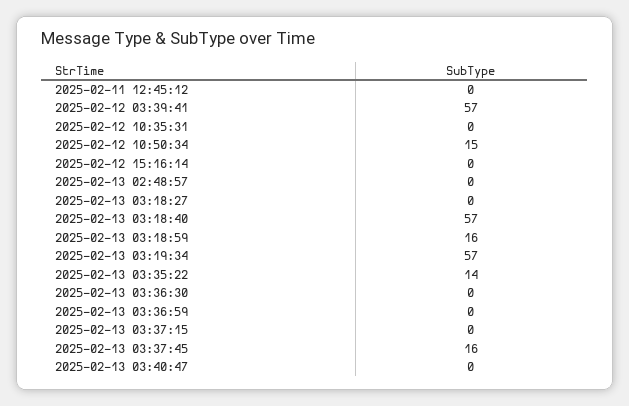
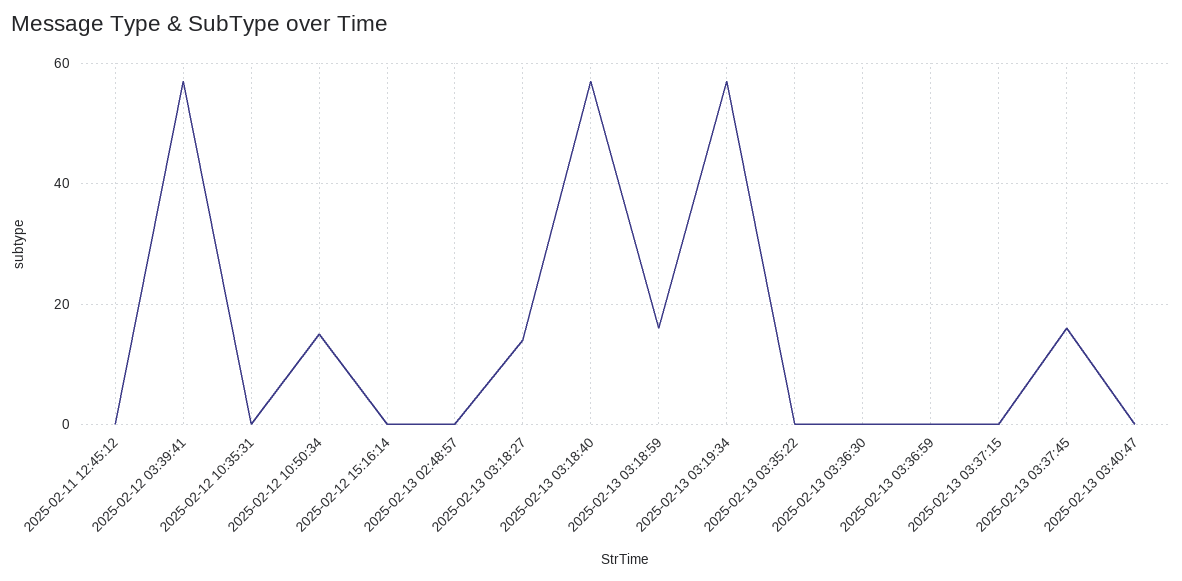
  {
    "2025-02-11 12:45:12": 0,
    "2025-02-12 03:39:41": 57,
    "2025-02-12 10:35:31": 0,
    "2025-02-12 10:50:34": 15,
    "2025-02-12 15:16:14": 0,
    "2025-02-13 02:48:57": 0,
-   "2025-02-13 03:18:27": 0,
+   "2025-02-13 03:18:27": 15,
    "2025-02-13 03:18:40": 57,
    "2025-02-13 03:18:59": 16,
    "2025-02-13 03:19:34": 57,
-   "2025-02-13 03:35:22": 14,
+   "2025-02-13 03:35:22": 0,
    "2025-02-13 03:36:30": 0,
    "2025-02-13 03:36:59": 0,
    "2025-02-13 03:37:15": 0,
    "2025-02-13 03:37:45": 16,
    "2025-02-13 03:40:47": 0
  }

